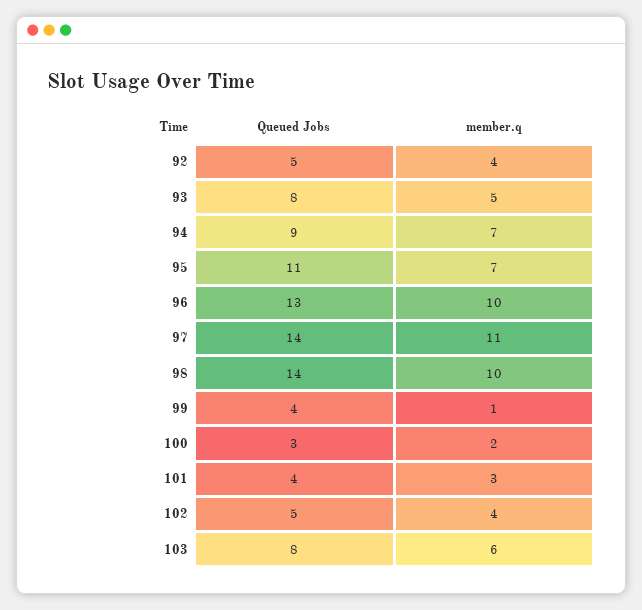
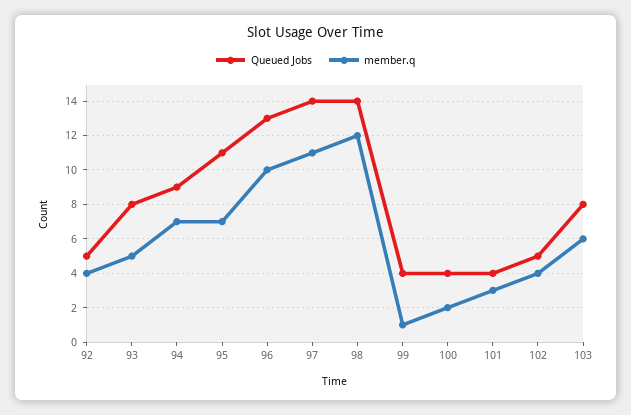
  {
    "Queued Jobs": {
      "92": 5,
      "93": 8,
      "94": 9,
      "95": 11,
      "96": 13,
      "97": 14,
      "98": 14,
      "99": 4,
-     "100": 3,
+     "100": 4,
      "101": 4,
      "102": 5,
      "103": 8
    },
    "member.q": {
      "92": 4,
      "93": 5,
      "94": 7,
      "95": 7,
      "96": 10,
      "97": 11,
-     "98": 10,
+     "98": 12,
      "99": 1,
      "100": 2,
      "101": 3,
      "102": 4,
      "103": 6
    }
  }

